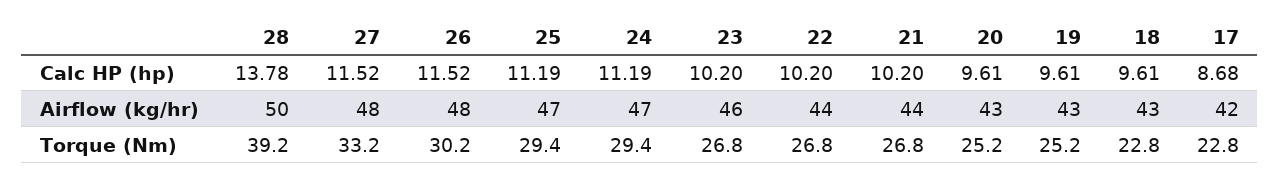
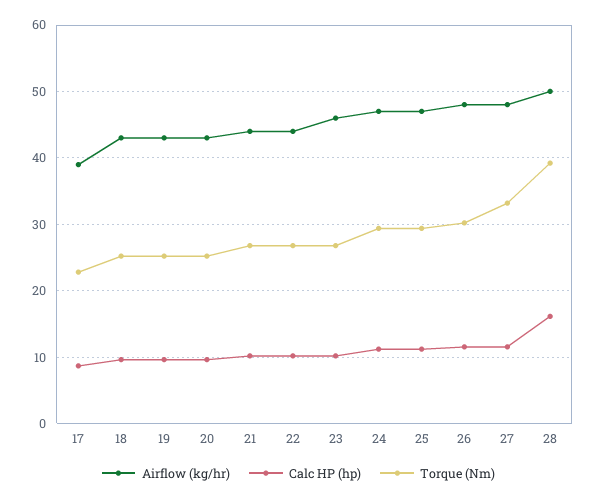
  {
    "Calc HP (hp)": {
-     "28": 13.78,
+     "28": 16,
      "27": 11.52,
      "26": 11.52,
      "25": 11.19,
      "24": 11.19,
      "23": 10.2,
      "22": 10.2,
      "21": 10.2,
      "20": 9.61,
      "19": 9.61,
      "18": 9.61,
      "17": 8.68
    },
    "Airflow (kg/hr)": {
      "28": 50,
      "27": 48,
      "26": 48,
      "25": 47,
      "24": 47,
      "23": 46,
      "22": 44,
      "21": 44,
      "20": 43,
      "19": 43,
      "18": 43,
-     "17": 42
+     "17": 39
    },
    "Torque (Nm)": {
      "28": 39.2,
      "27": 33.2,
      "26": 30.2,
      "25": 29.4,
      "24": 29.4,
      "23": 26.8,
      "22": 26.8,
      "21": 26.8,
      "20": 25.2,
      "19": 25.2,
-     "18": 22.8,
+     "18": 25,
      "17": 22.8
    }
  }

